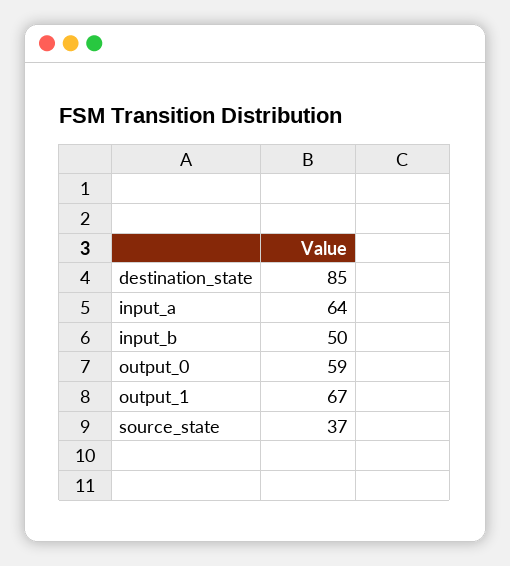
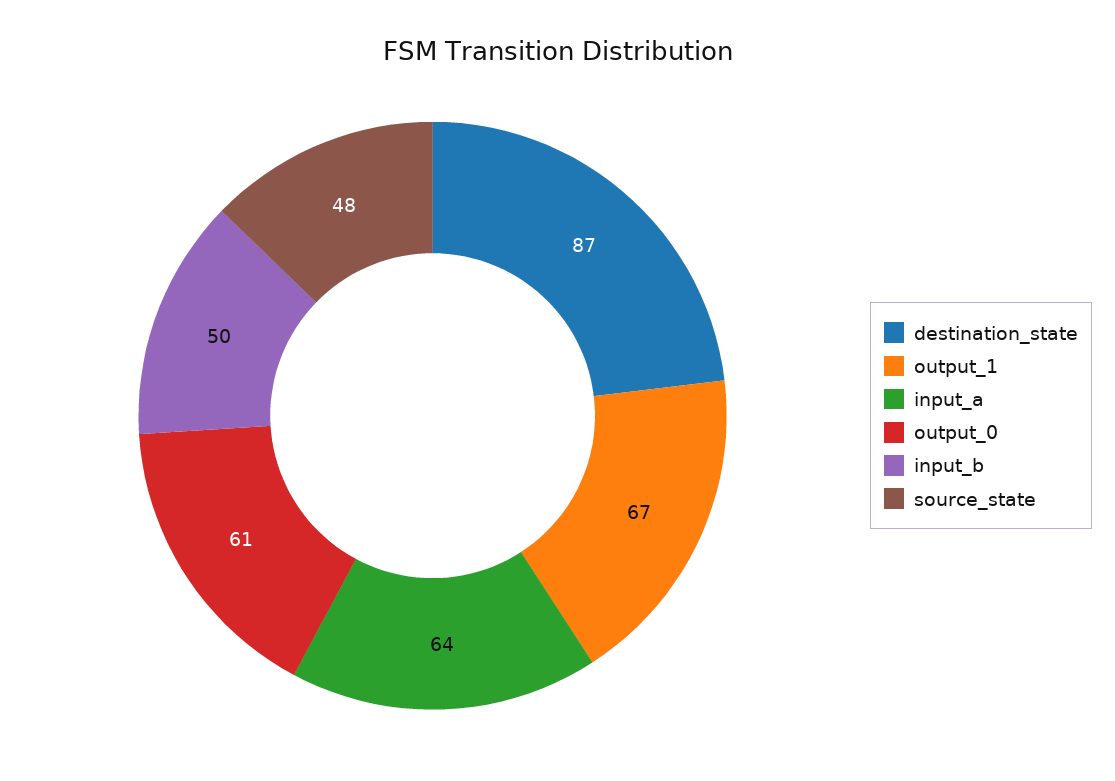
  {
-   "destination_state": 85,
+   "destination_state": 87,
    "input_a": 64,
    "input_b": 50,
-   "output_0": 59,
+   "output_0": 61,
    "output_1": 67,
-   "source_state": 37
+   "source_state": 48
  }

